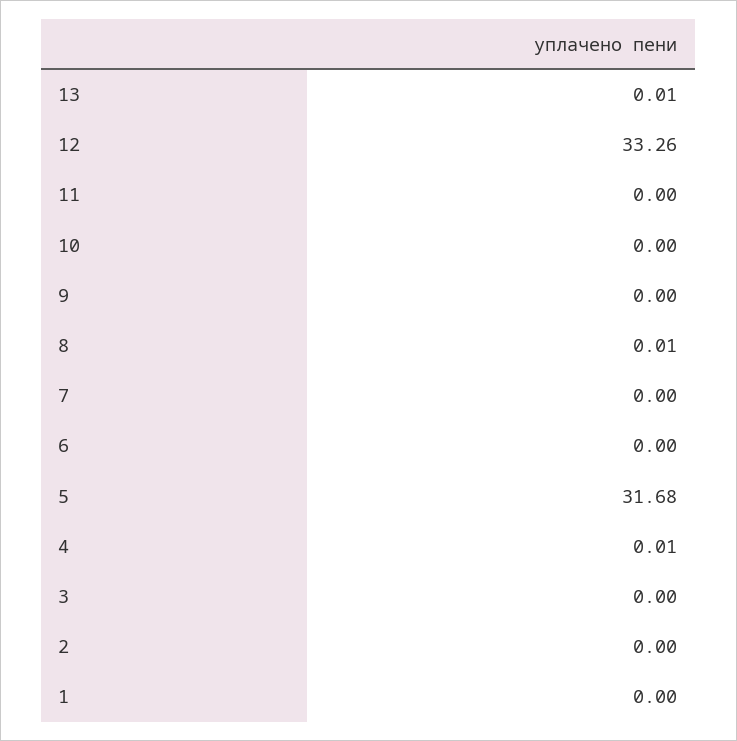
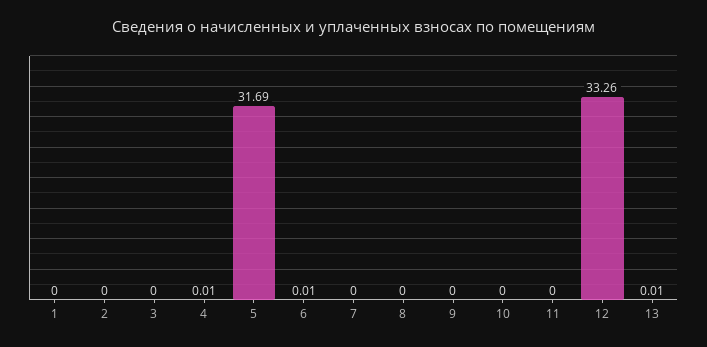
  {
    "13": 0.01,
    "12": 33.26,
    "11": 0,
    "10": 0,
    "9": 0,
-   "8": 0.01,
+   "8": 0,
    "7": 0,
-   "6": 0,
+   "6": 0.01,
-   "5": 31.68,
+   "5": 31.69,
    "4": 0.01,
    "3": 0,
    "2": 0,
    "1": 0
  }

